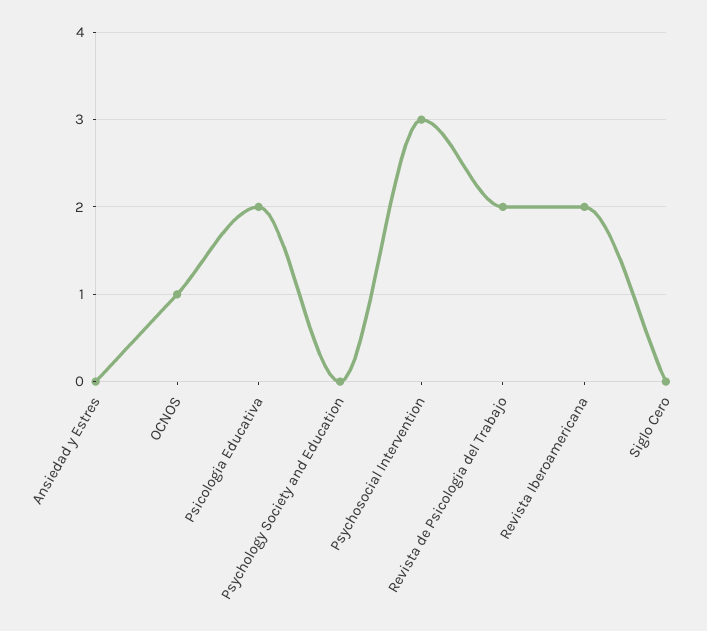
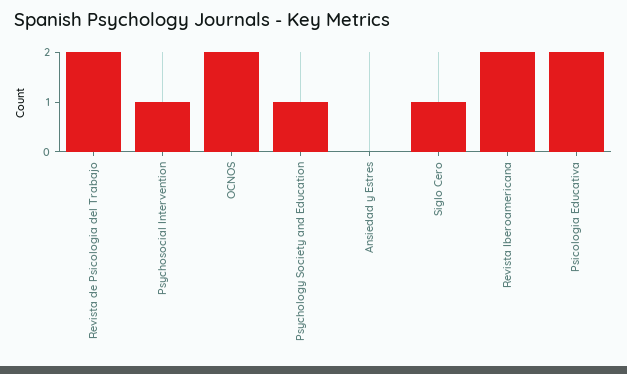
  {
    "Ansiedad y Estres": 0,
-   "OCNOS": 1,
+   "OCNOS": 2,
    "Psicologia Educativa": 2,
-   "Psychology Society and Education": 0,
+   "Psychology Society and Education": 1,
-   "Psychosocial Intervention": 3,
+   "Psychosocial Intervention": 1,
    "Revista de Psicologia del Trabajo": 2,
    "Revista Iberoamericana": 2,
-   "Siglo Cero": 0
+   "Siglo Cero": 1
  }

